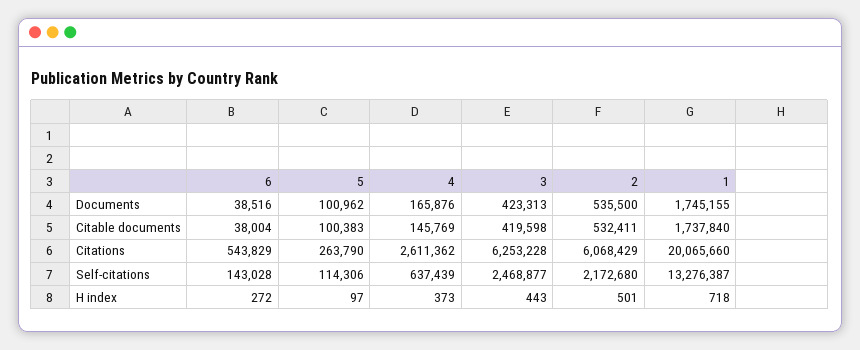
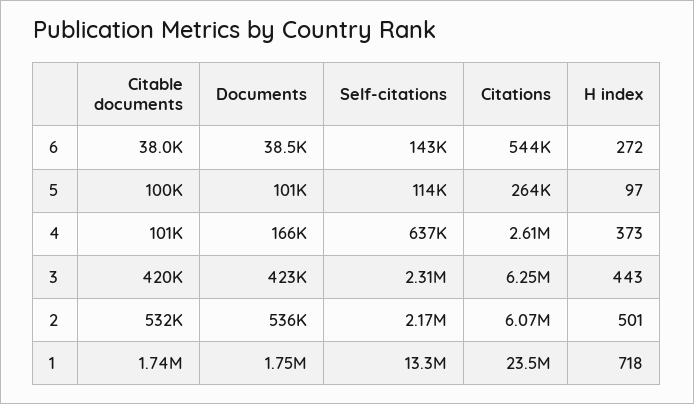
  {
    "6": {
      "Documents": 38516,
      "Citable documents": 38004,
      "Citations": 543829,
      "Self-citations": 143028,
      "H index": 272
    },
    "5": {
      "Documents": 100962,
      "Citable documents": 100383,
      "Citations": 263790,
      "Self-citations": 114306,
      "H index": 97
    },
    "4": {
      "Documents": 165876,
-     "Citable documents": 145769,
+     "Citable documents": 101000,
      "Citations": 2611362,
      "Self-citations": 637439,
      "H index": 373
    },
    "3": {
      "Documents": 423313,
      "Citable documents": 419598,
      "Citations": 6253228,
-     "Self-citations": 2468877,
+     "Self-citations": 2310000,
      "H index": 443
    },
    "2": {
      "Documents": 535500,
      "Citable documents": 532411,
      "Citations": 6068429,
      "Self-citations": 2172680,
      "H index": 501
    },
    "1": {
      "Documents": 1745155,
      "Citable documents": 1737840,
-     "Citations": 20065660,
+     "Citations": 23500000,
      "Self-citations": 13276387,
      "H index": 718
    }
  }

